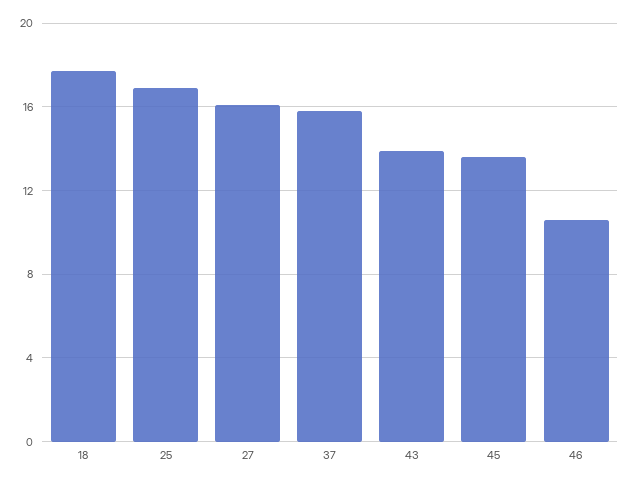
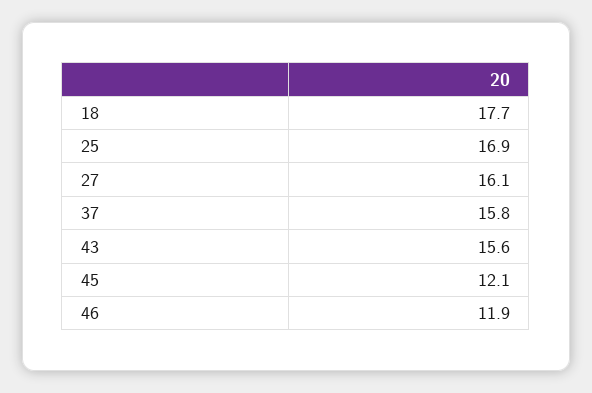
  {
    "18": 17.7,
    "25": 16.9,
    "27": 16.1,
    "37": 15.8,
-   "43": 14,
+   "43": 15.6,
-   "45": 13.5,
+   "45": 12.1,
-   "46": 10.5
+   "46": 11.9
  }

